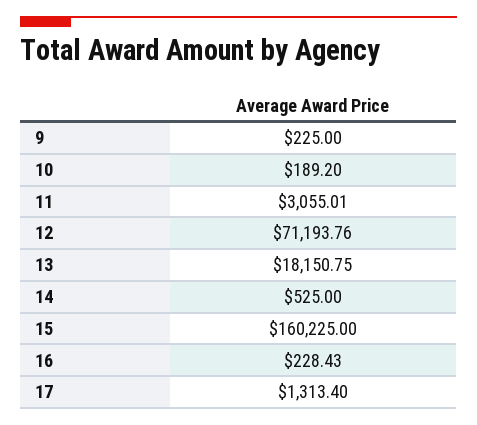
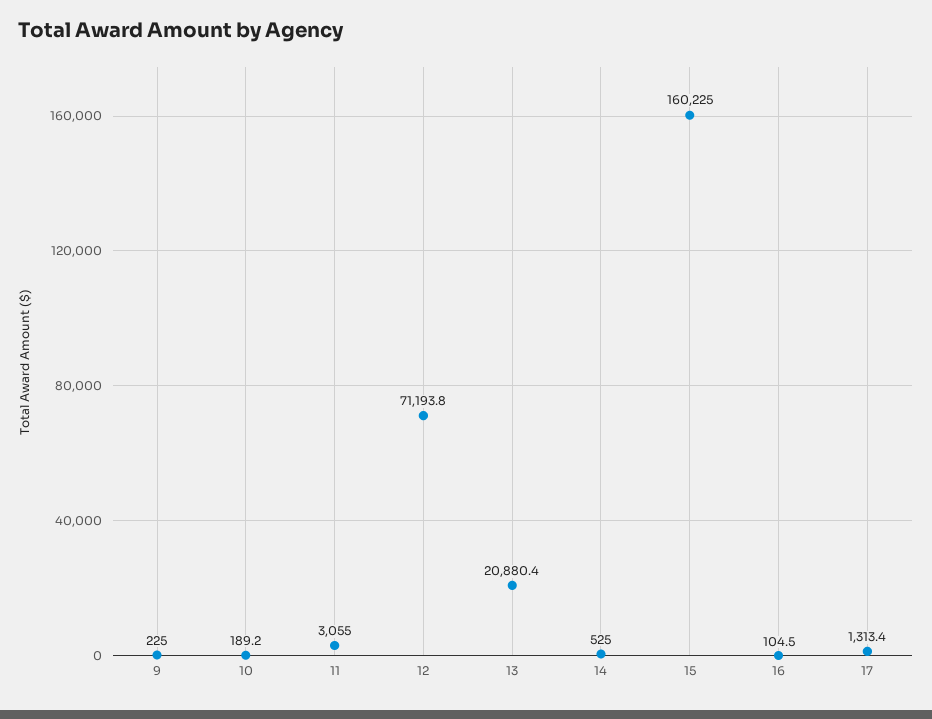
  {
    "9": 225,
    "10": 189.2,
    "11": 3055.01,
    "12": 71193.76,
-   "13": 18150.75,
+   "13": 20880.4,
    "14": 525,
    "15": 160225,
-   "16": 228.43,
+   "16": 104.5,
    "17": 1313.4
  }

